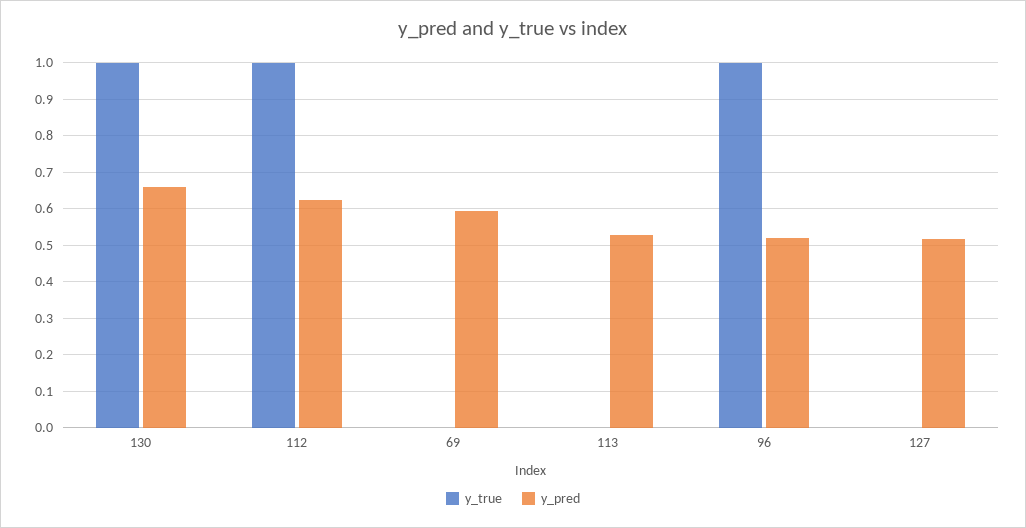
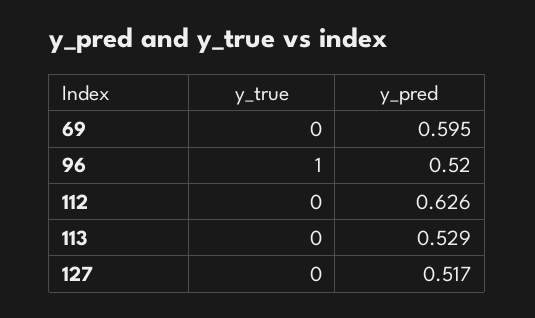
  {
    "y_true": {
-     "130": 1,
-     "112": 1,
+     "112": 0,
      "69": 0,
      "113": 0,
      "96": 1,
      "127": 0
    },
    "y_pred": {
-     "130": 0.66,
      "112": 0.626,
      "69": 0.595,
      "113": 0.529,
      "96": 0.52,
      "127": 0.517
    }
  }

